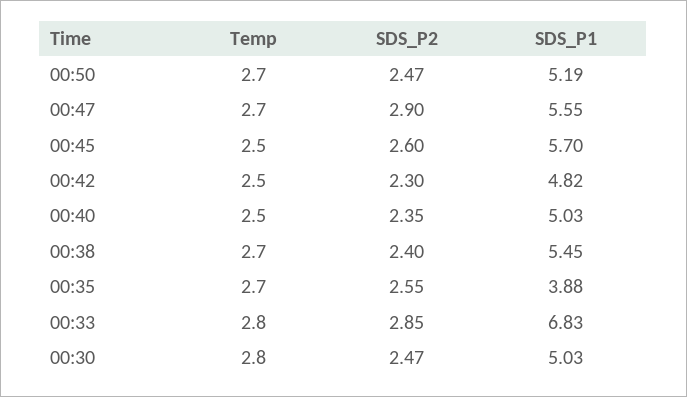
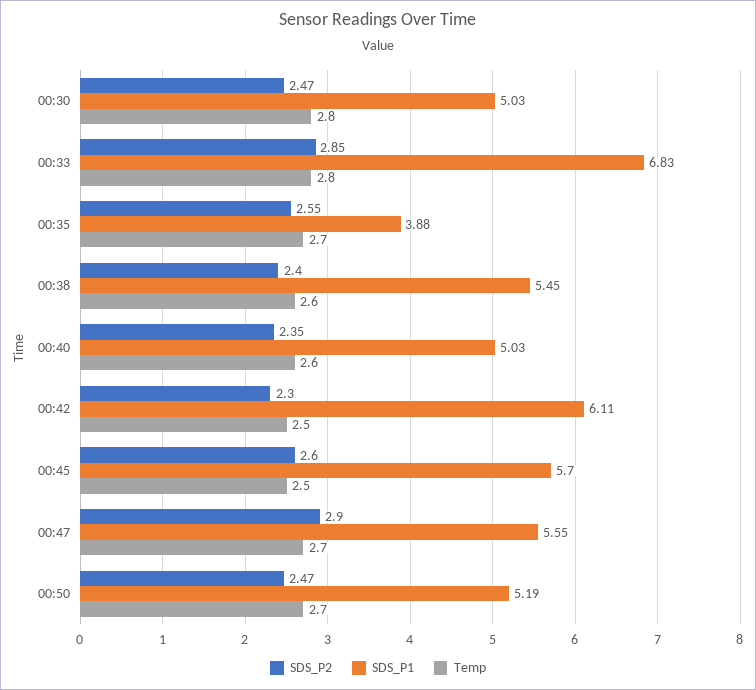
  {
    "Temp": {
      "00:50": 2.7,
      "00:47": 2.7,
      "00:45": 2.5,
      "00:42": 2.5,
-     "00:40": 2.5,
+     "00:40": 2.6,
-     "00:38": 2.7,
+     "00:38": 2.6,
      "00:35": 2.7,
      "00:33": 2.8,
      "00:30": 2.8
    },
    "SDS_P2": {
      "00:50": 2.47,
      "00:47": 2.9,
      "00:45": 2.6,
      "00:42": 2.3,
      "00:40": 2.35,
      "00:38": 2.4,
      "00:35": 2.55,
      "00:33": 2.85,
      "00:30": 2.47
    },
    "SDS_P1": {
      "00:50": 5.19,
      "00:47": 5.55,
      "00:45": 5.7,
-     "00:42": 4.82,
+     "00:42": 6.11,
      "00:40": 5.03,
      "00:38": 5.45,
      "00:35": 3.88,
      "00:33": 6.83,
      "00:30": 5.03
    }
  }

